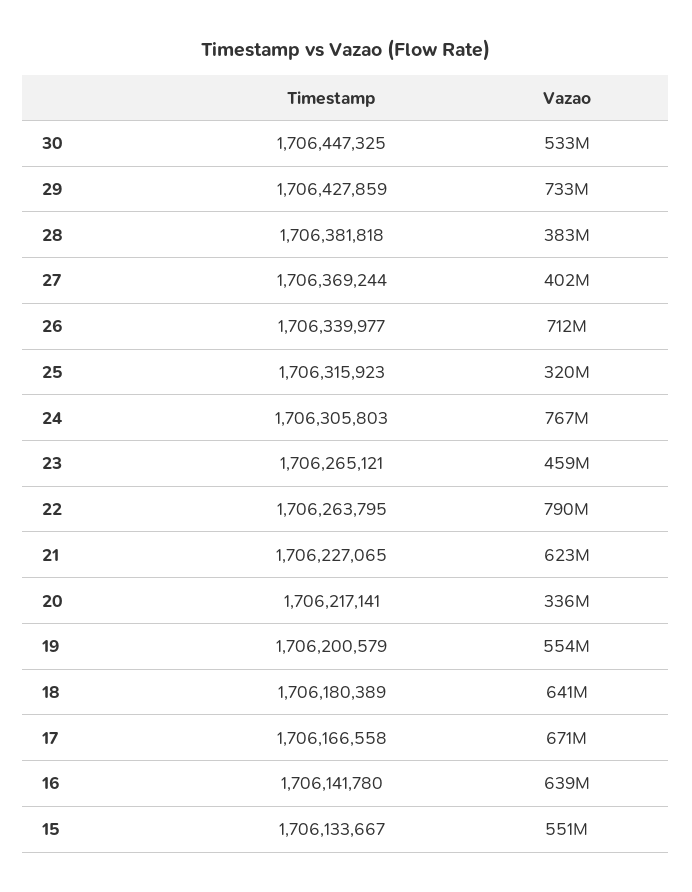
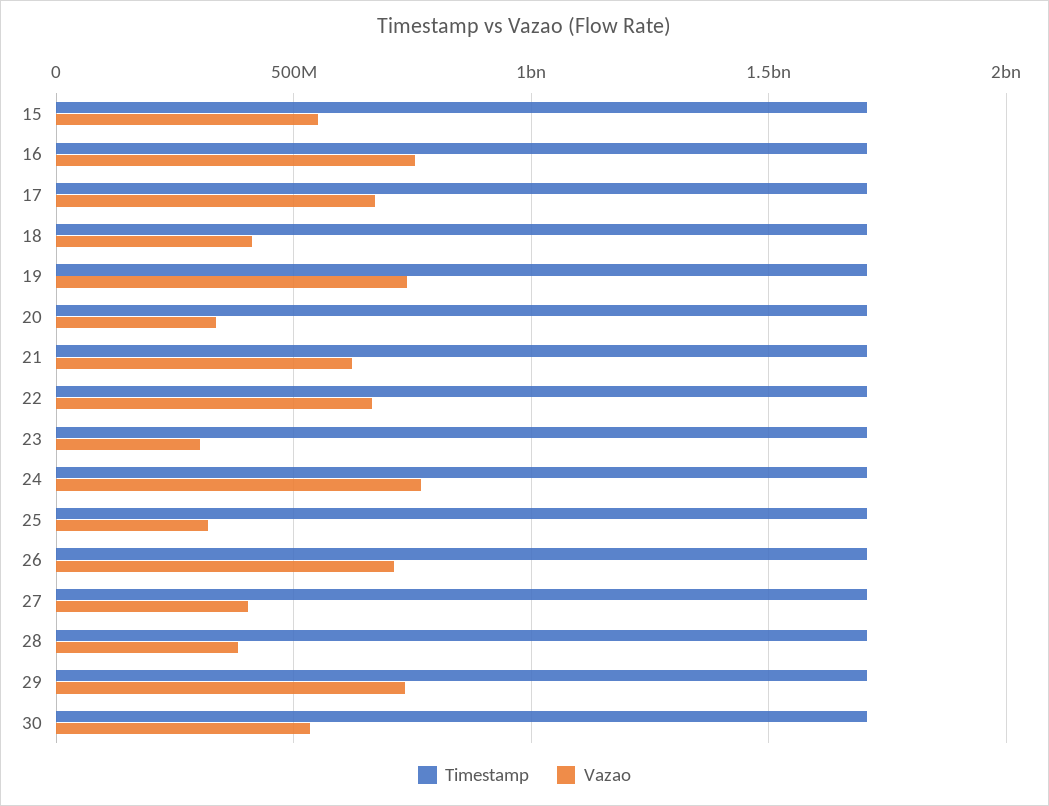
  {
    "Timestamp": {
      "30": 1706447325,
      "29": 1706427859,
      "28": 1706381818,
      "27": 1706369244,
      "26": 1706339977,
      "25": 1706315923,
      "24": 1706305803,
      "23": 1706265121,
      "22": 1706263795,
      "21": 1706227065,
      "20": 1706217141,
      "19": 1706200579,
      "18": 1706180389,
      "17": 1706166558,
      "16": 1706141780,
      "15": 1706133667
    },
    "Vazao": {
      "30": 533000000,
      "29": 733000000,
      "28": 383000000,
      "27": 402000000,
      "26": 712000000,
      "25": 320000000,
      "24": 767000000,
-     "23": 459000000,
+     "23": 300000000,
-     "22": 790000000,
+     "22": 650000000,
      "21": 623000000,
      "20": 336000000,
-     "19": 554000000,
+     "19": 750000000,
-     "18": 641000000,
+     "18": 400000000,
      "17": 671000000,
-     "16": 639000000,
+     "16": 750000000,
      "15": 551000000
    }
  }

